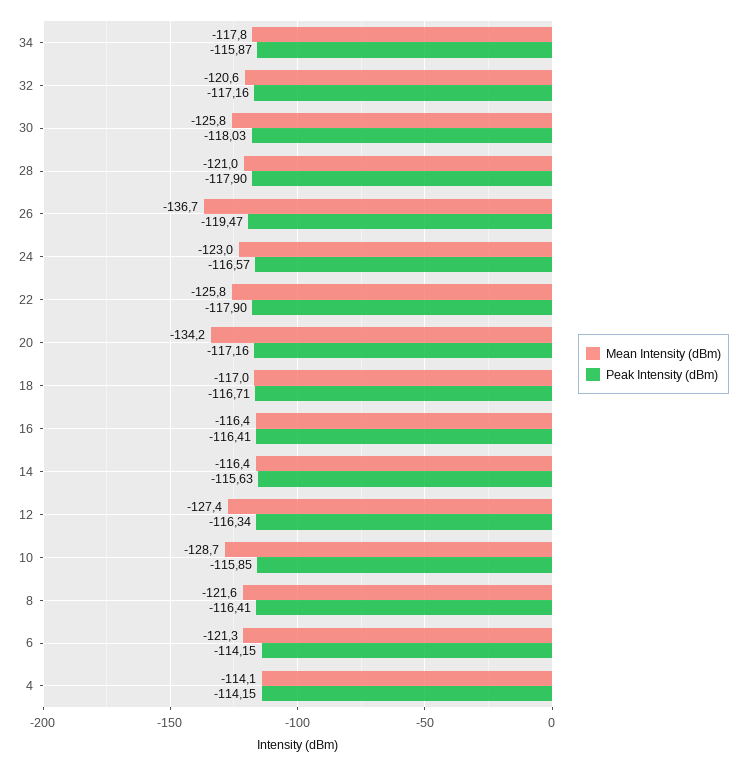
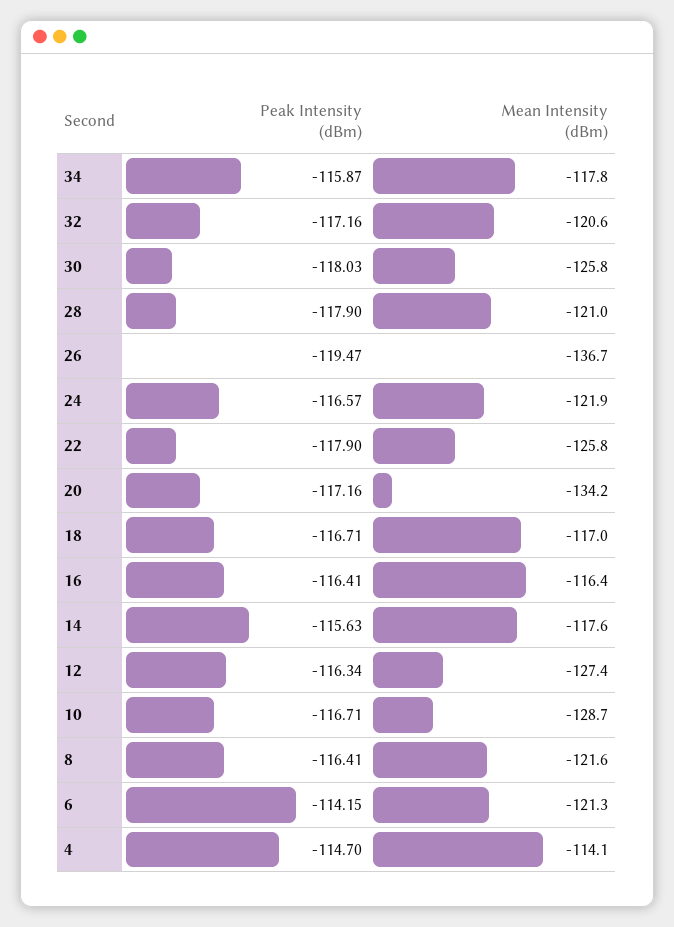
  {
    "Mean Intensity (dBm)": {
      "34": -117.8,
      "32": -120.6,
      "30": -125.8,
      "28": -121,
      "26": -136.7,
-     "24": -123,
+     "24": -121.9,
      "22": -125.8,
      "20": -134.2,
      "18": -117,
      "16": -116.4,
-     "14": -116.4,
+     "14": -117.6,
      "12": -127.4,
      "10": -128.7,
      "8": -121.6,
      "6": -121.3,
      "4": -114.1
    },
    "Peak Intensity (dBm)": {
      "34": -115.87,
      "32": -117.16,
      "30": -118.03,
      "28": -117.9,
      "26": -119.47,
      "24": -116.57,
      "22": -117.9,
      "20": -117.16,
      "18": -116.71,
      "16": -116.41,
      "14": -115.63,
      "12": -116.34,
-     "10": -115.85,
+     "10": -116.71,
      "8": -116.41,
      "6": -114.15,
-     "4": -114.15
+     "4": -114.7
    }
  }

